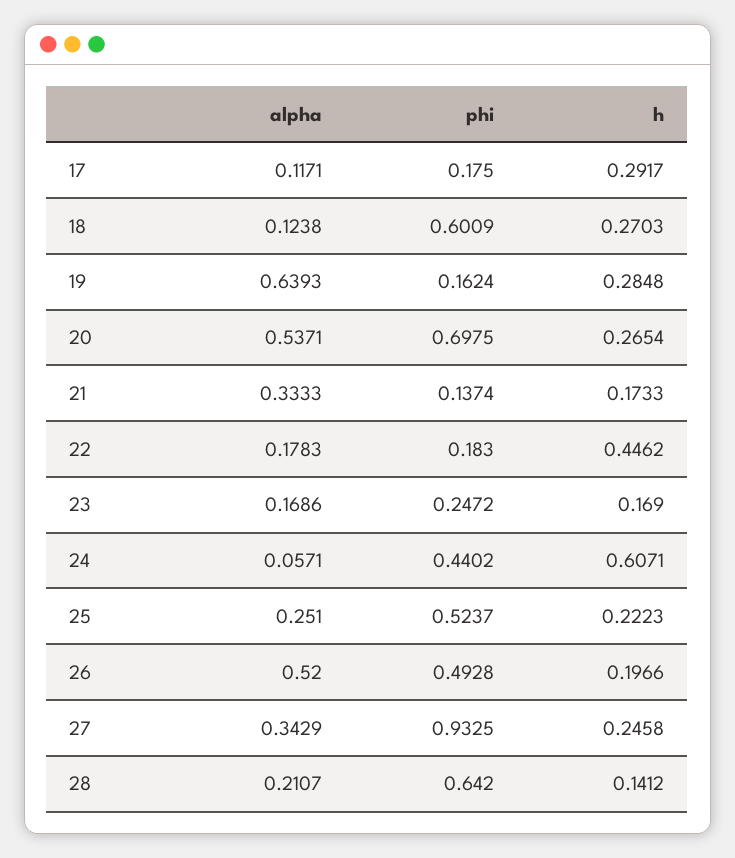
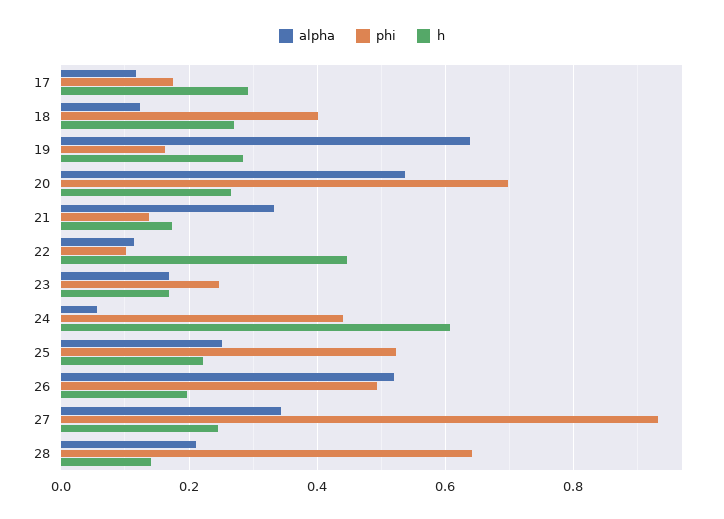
  {
    "alpha": {
      "17": 0.1171,
      "18": 0.1238,
      "19": 0.6393,
      "20": 0.5371,
      "21": 0.3333,
-     "22": 0.1783,
+     "22": 0.12,
      "23": 0.1686,
      "24": 0.0571,
      "25": 0.251,
      "26": 0.52,
      "27": 0.3429,
      "28": 0.2107
    },
    "phi": {
      "17": 0.175,
-     "18": 0.6009,
+     "18": 0.4,
      "19": 0.1624,
      "20": 0.6975,
      "21": 0.1374,
-     "22": 0.183,
+     "22": 0.1,
      "23": 0.2472,
      "24": 0.4402,
      "25": 0.5237,
      "26": 0.4928,
      "27": 0.9325,
      "28": 0.642
    },
    "h": {
      "17": 0.2917,
      "18": 0.2703,
      "19": 0.2848,
      "20": 0.2654,
      "21": 0.1733,
      "22": 0.4462,
      "23": 0.169,
      "24": 0.6071,
      "25": 0.2223,
      "26": 0.1966,
      "27": 0.2458,
      "28": 0.1412
    }
  }

